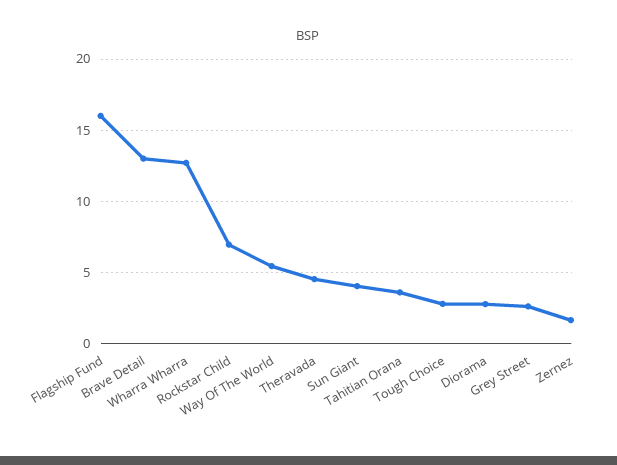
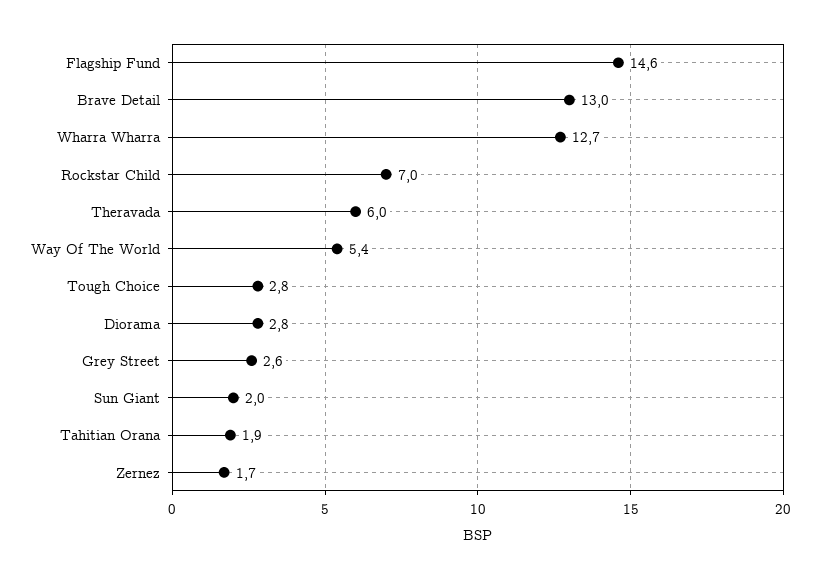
  {
-   "Flagship Fund": 16,
+   "Flagship Fund": 14.6,
    "Brave Detail": 13,
    "Wharra Wharra": 12.7,
    "Rockstar Child": 7,
    "Way Of The World": 5.4,
-   "Theravada": 4.5,
+   "Theravada": 6,
-   "Sun Giant": 4,
+   "Sun Giant": 2,
-   "Tahitian Orana": 3.5,
+   "Tahitian Orana": 1.9,
    "Tough Choice": 2.8,
    "Diorama": 2.8,
    "Grey Street": 2.6,
    "Zernez": 1.7
  }

